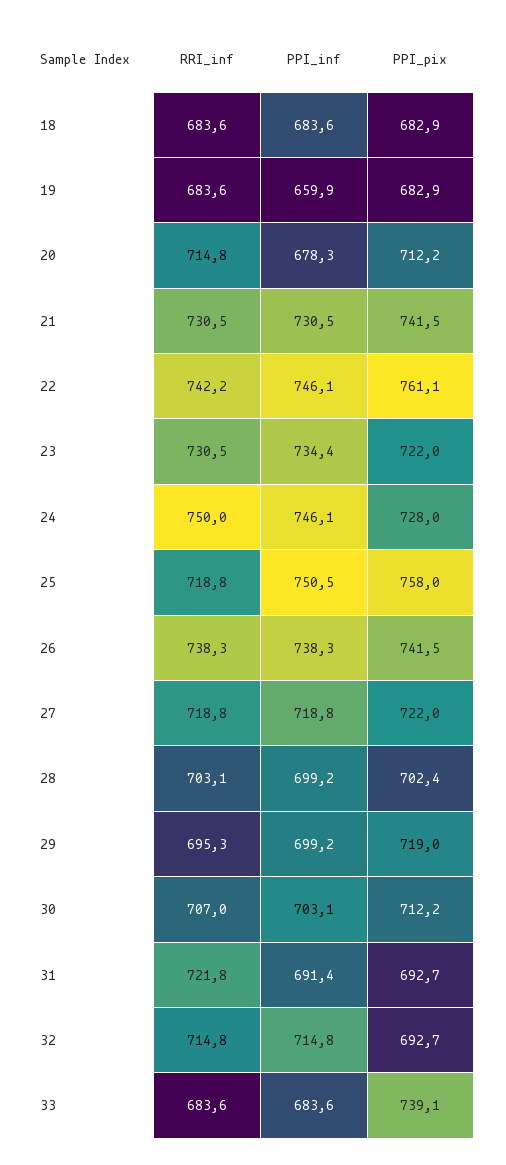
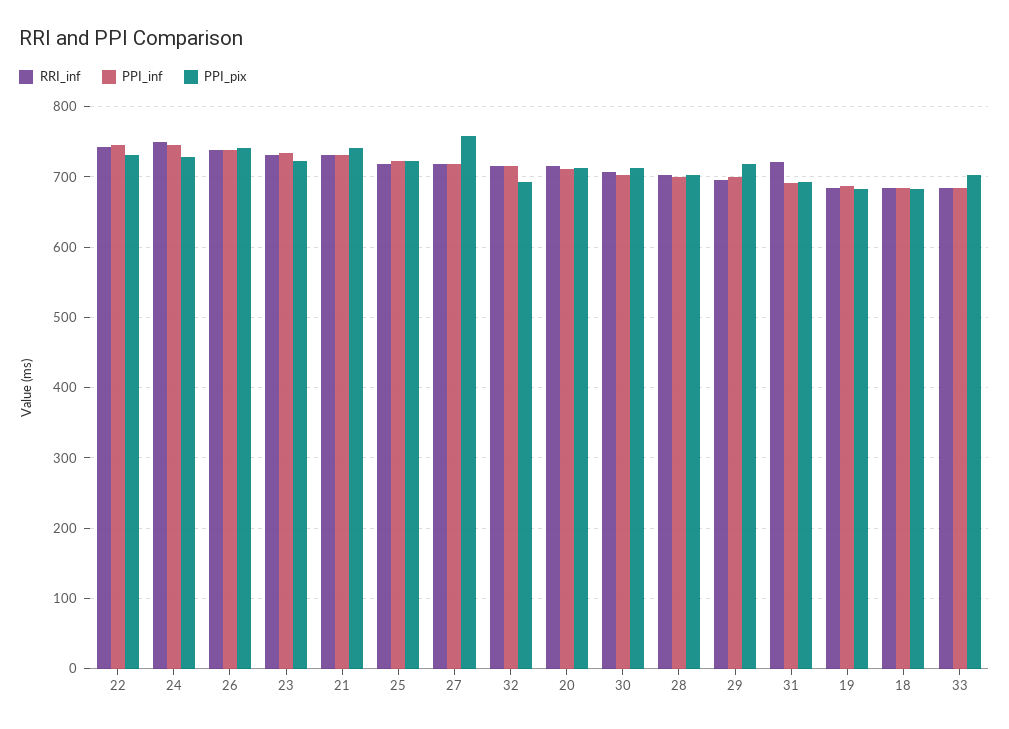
  {
    "RRI_inf": {
      "18": 683.6,
      "19": 683.6,
      "20": 714.8,
      "21": 730.5,
      "22": 742.2,
      "23": 730.5,
      "24": 750,
      "25": 718.8,
      "26": 738.3,
      "27": 718.8,
      "28": 703.1,
      "29": 695.3,
      "30": 707,
      "31": 721.8,
      "32": 714.8,
      "33": 683.6
    },
    "PPI_inf": {
      "18": 683.6,
-     "19": 659.9,
+     "19": 690,
-     "20": 678.3,
+     "20": 710,
      "21": 730.5,
      "22": 746.1,
      "23": 734.4,
      "24": 746.1,
-     "25": 750.5,
+     "25": 720,
      "26": 738.3,
      "27": 718.8,
      "28": 699.2,
      "29": 699.2,
      "30": 703.1,
      "31": 691.4,
      "32": 714.8,
      "33": 683.6
    },
    "PPI_pix": {
      "18": 682.9,
      "19": 682.9,
      "20": 712.2,
      "21": 741.5,
-     "22": 761.1,
+     "22": 730,
      "23": 722,
      "24": 728,
-     "25": 758,
+     "25": 720,
      "26": 741.5,
-     "27": 722,
+     "27": 760,
      "28": 702.4,
      "29": 719,
      "30": 712.2,
      "31": 692.7,
      "32": 692.7,
-     "33": 739.1
+     "33": 700
    }
  }

